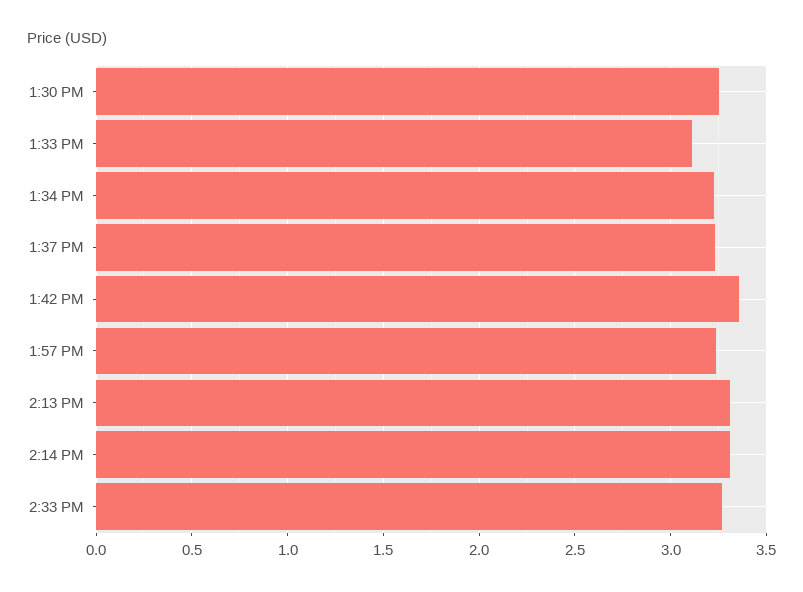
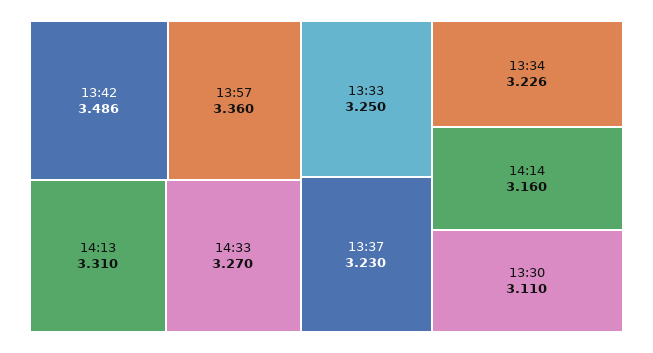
  {
-   "1:30 PM": 3.25,
+   "1:30 PM": 3.11,
-   "1:33 PM": 3.1,
+   "1:33 PM": 3.25,
    "1:34 PM": 3.226,
    "1:37 PM": 3.23,
-   "1:42 PM": 3.35,
+   "1:42 PM": 3.486,
-   "1:57 PM": 3.25,
+   "1:57 PM": 3.36,
    "2:13 PM": 3.31,
-   "2:14 PM": 3.3,
+   "2:14 PM": 3.16,
    "2:33 PM": 3.27
  }

